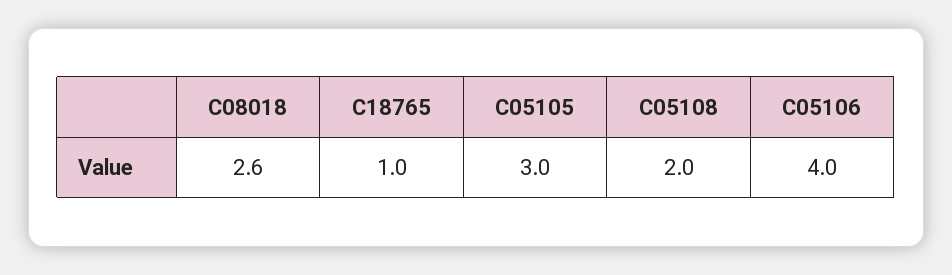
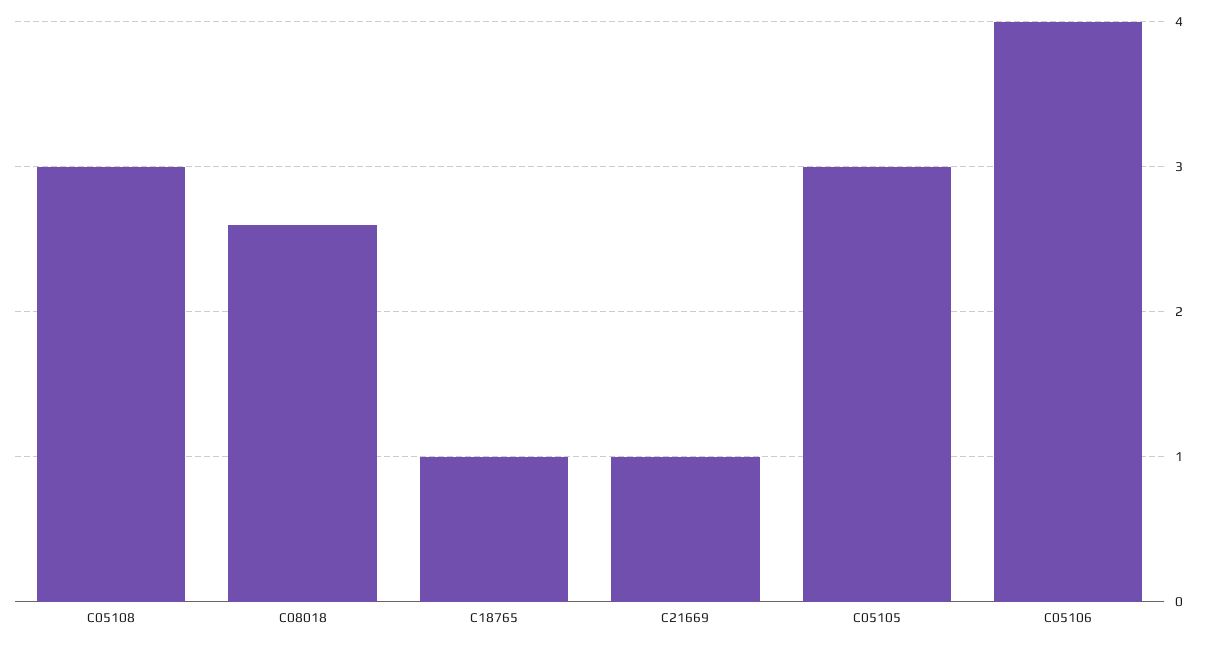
  {
    "C08018": 2.6,
    "C18765": 1,
    "C05105": 3,
-   "C05108": 2,
+   "C05108": 3,
-   "C05106": 4
+   "C05106": 4,
+   "C21669": 1
  }

